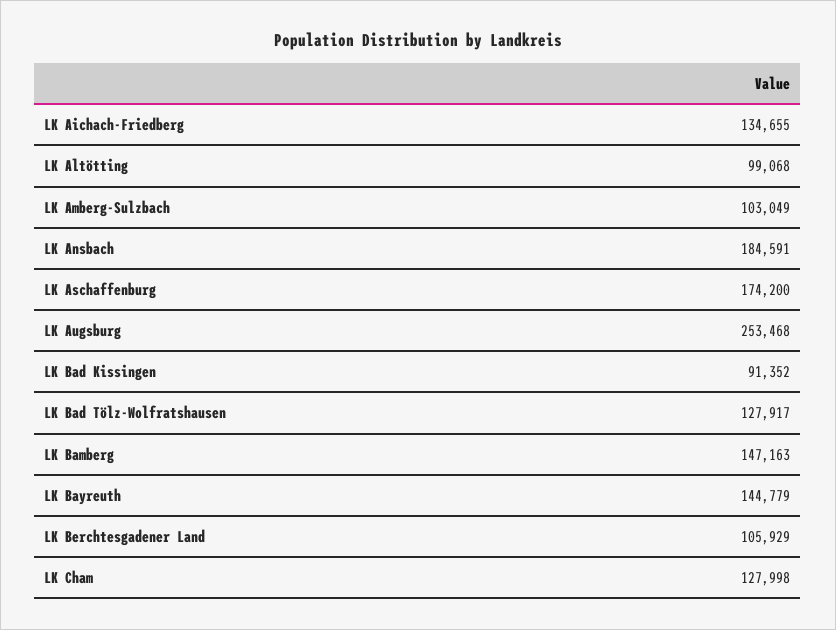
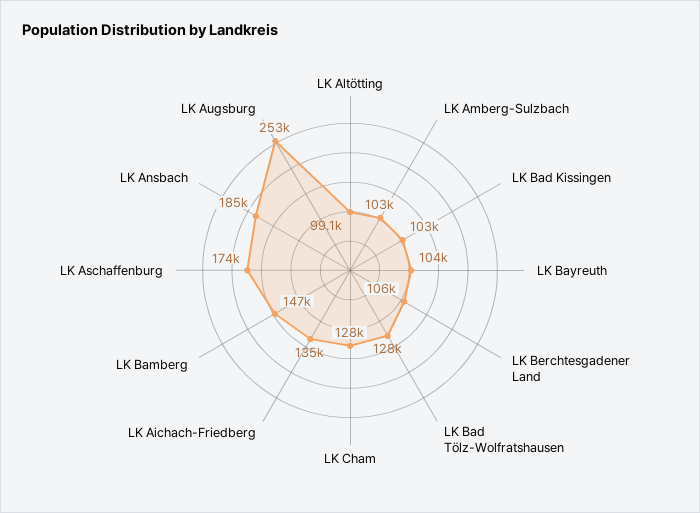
  {
    "LK Aichach-Friedberg": 134655,
    "LK Altötting": 99068,
    "LK Amberg-Sulzbach": 103049,
    "LK Ansbach": 184591,
    "LK Aschaffenburg": 174200,
    "LK Augsburg": 253468,
-   "LK Bad Kissingen": 91352,
+   "LK Bad Kissingen": 103000,
    "LK Bad Tölz-Wolfratshausen": 127917,
    "LK Bamberg": 147163,
-   "LK Bayreuth": 144779,
+   "LK Bayreuth": 104000,
    "LK Berchtesgadener Land": 105929,
    "LK Cham": 127998
  }

